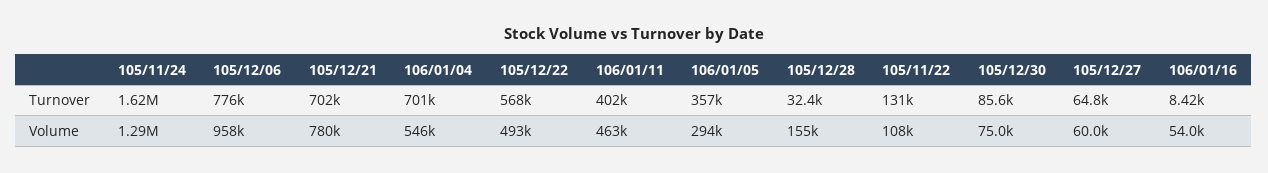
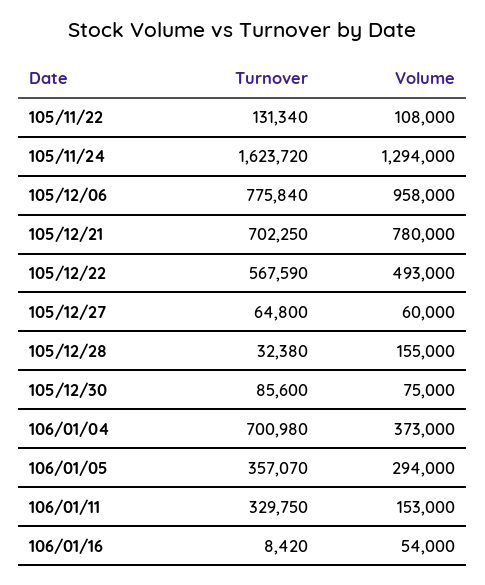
  {
    "105/11/24": {
      "Turnover": 1623720,
      "Volume": 1294000
    },
    "105/12/06": {
      "Turnover": 775840,
      "Volume": 958000
    },
    "105/12/21": {
      "Turnover": 702250,
      "Volume": 780000
    },
    "106/01/04": {
      "Turnover": 700980,
-     "Volume": 546000
+     "Volume": 373000
    },
    "105/12/22": {
      "Turnover": 567590,
      "Volume": 493000
    },
    "106/01/11": {
-     "Turnover": 402000,
+     "Turnover": 329750,
-     "Volume": 463000
+     "Volume": 153000
    },
    "106/01/05": {
      "Turnover": 357070,
      "Volume": 294000
    },
    "105/12/28": {
      "Turnover": 32380,
      "Volume": 155000
    },
    "105/11/22": {
      "Turnover": 131340,
      "Volume": 108000
    },
    "105/12/30": {
      "Turnover": 85600,
      "Volume": 75000
    },
    "105/12/27": {
      "Turnover": 64800,
      "Volume": 60000
    },
    "106/01/16": {
      "Turnover": 8420,
      "Volume": 54000
    }
  }

